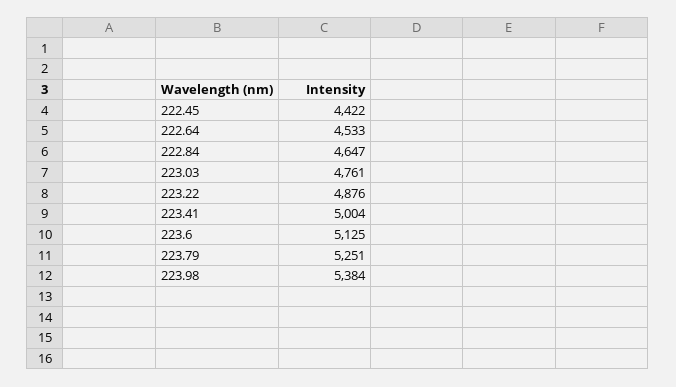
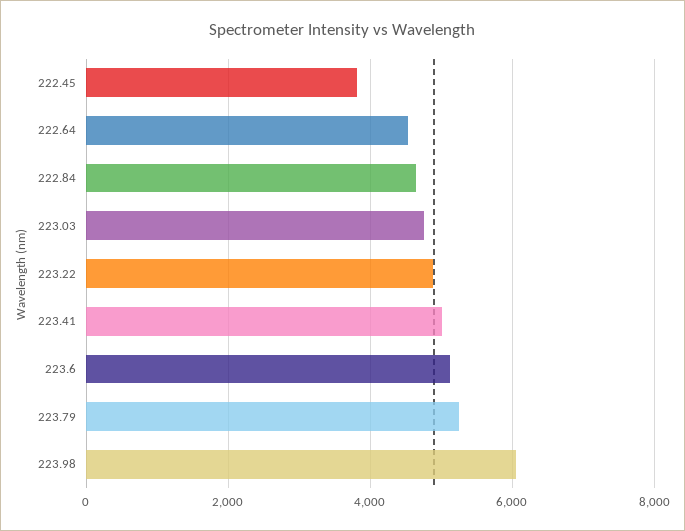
  {
-   "222.45": 4422,
+   "222.45": 3800,
    "222.64": 4533,
    "222.84": 4647,
    "223.03": 4761,
    "223.22": 4876,
    "223.41": 5004,
    "223.6": 5125,
    "223.79": 5251,
-   "223.98": 5384
+   "223.98": 6000
  }

